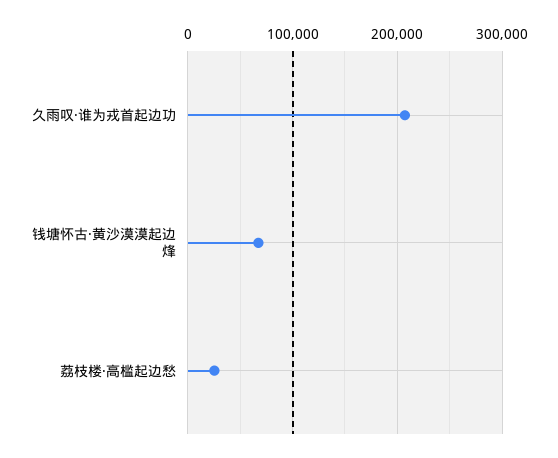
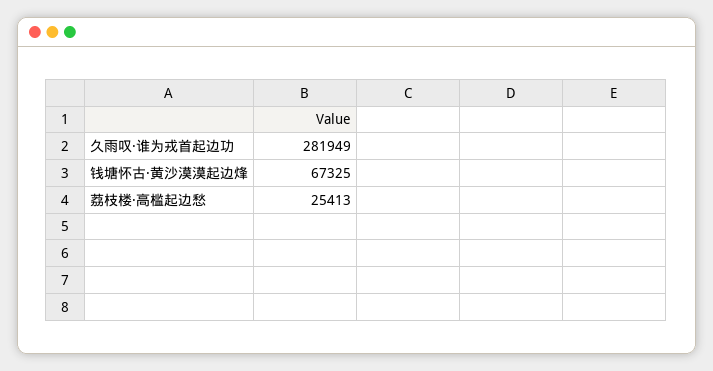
  {
-   "久雨叹·谁为戎首起边功": 210000,
+   "久雨叹·谁为戎首起边功": 281949,
    "钱塘怀古·黄沙漠漠起边烽": 67325,
    "荔枝楼·高槛起边愁": 25413
  }

